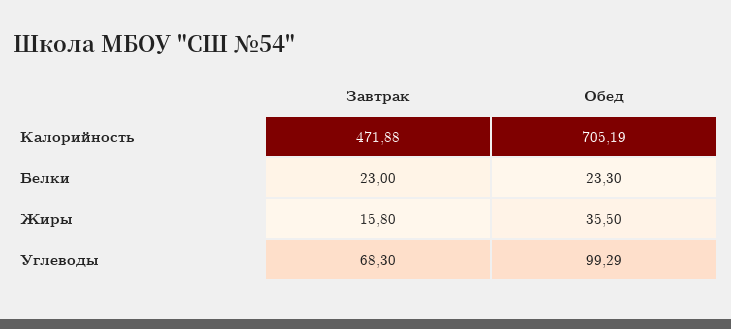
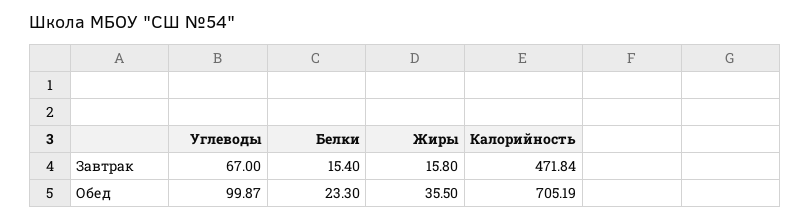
  {
    "Завтрак": {
-     "Калорийность": 471.88,
+     "Калорийность": 471.84,
-     "Белки": 23,
+     "Белки": 15.4,
      "Жиры": 15.8,
-     "Углеводы": 68.3
+     "Углеводы": 67
    },
    "Обед": {
      "Калорийность": 705.19,
      "Белки": 23.3,
      "Жиры": 35.5,
-     "Углеводы": 99.29
+     "Углеводы": 99.87
    }
  }

